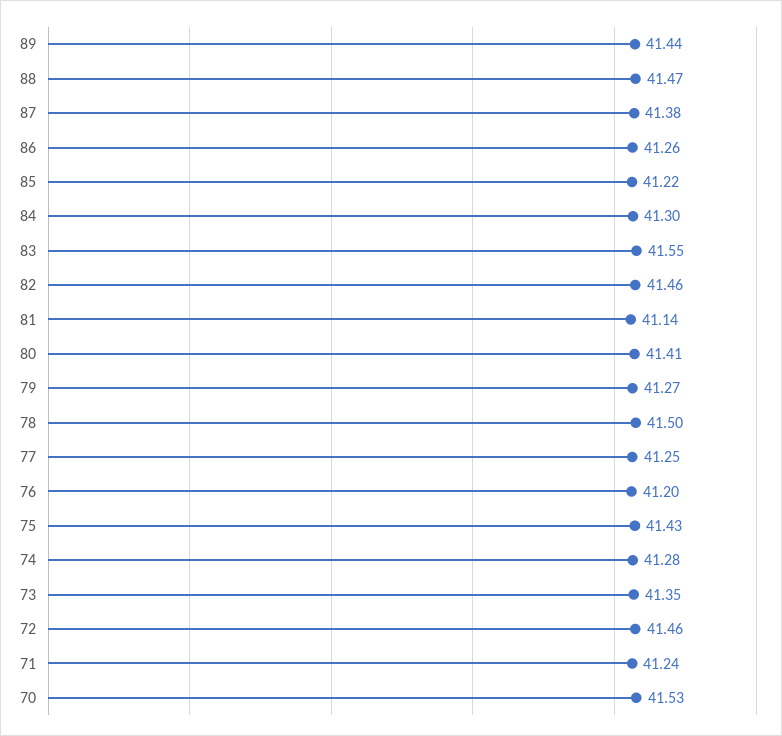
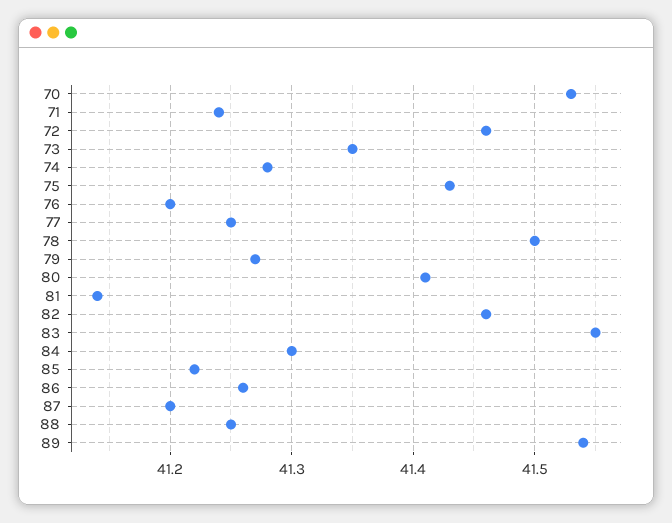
  {
-   "89": 41.44,
+   "89": 41.54,
-   "88": 41.47,
+   "88": 41.25,
-   "87": 41.38,
+   "87": 41.2,
    "86": 41.26,
    "85": 41.22,
    "84": 41.3,
    "83": 41.55,
    "82": 41.46,
    "81": 41.14,
    "80": 41.41,
    "79": 41.27,
    "78": 41.5,
    "77": 41.25,
    "76": 41.2,
    "75": 41.43,
    "74": 41.28,
    "73": 41.35,
    "72": 41.46,
    "71": 41.24,
    "70": 41.53
  }

